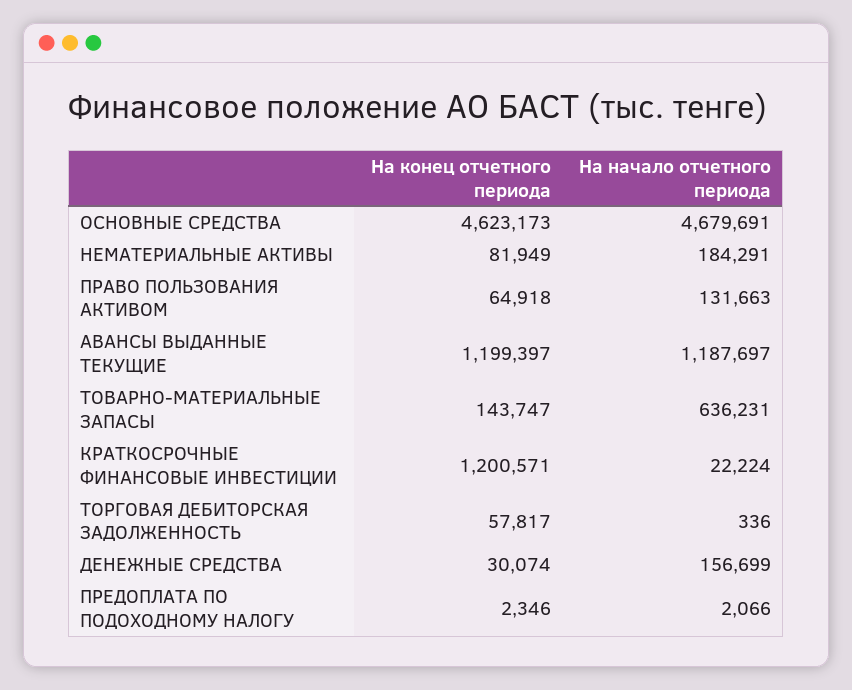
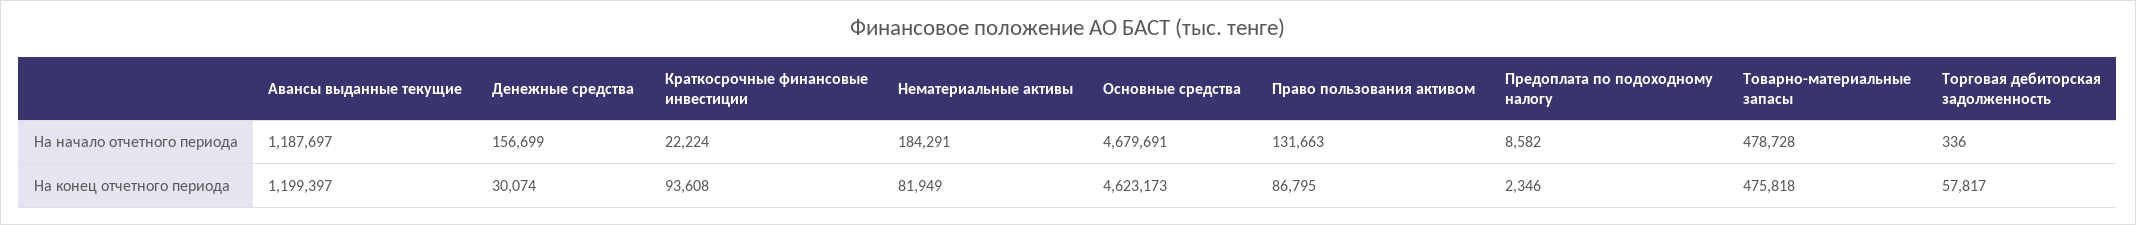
  {
    "На конец отчетного периода": {
      "ОСНОВНЫЕ СРЕДСТВА": 4623173,
      "НЕМАТЕРИАЛЬНЫЕ АКТИВЫ": 81949,
-     "ПРАВО ПОЛЬЗОВАНИЯ АКТИВОМ": 64918,
+     "ПРАВО ПОЛЬЗОВАНИЯ АКТИВОМ": 86795,
      "АВАНСЫ ВЫДАННЫЕ ТЕКУЩИЕ": 1199397,
-     "ТОВАРНО-МАТЕРИАЛЬНЫЕ ЗАПАСЫ": 143747,
+     "ТОВАРНО-МАТЕРИАЛЬНЫЕ ЗАПАСЫ": 475818,
-     "КРАТКОСРОЧНЫЕ ФИНАНСОВЫЕ ИНВЕСТИЦИИ": 1200571,
+     "КРАТКОСРОЧНЫЕ ФИНАНСОВЫЕ ИНВЕСТИЦИИ": 93608,
      "ТОРГОВАЯ ДЕБИТОРСКАЯ ЗАДОЛЖЕННОСТЬ": 57817,
      "ДЕНЕЖНЫЕ СРЕДСТВА": 30074,
      "ПРЕДОПЛАТА ПО ПОДОХОДНОМУ НАЛОГУ": 2346
    },
    "На начало отчетного периода": {
      "ОСНОВНЫЕ СРЕДСТВА": 4679691,
      "НЕМАТЕРИАЛЬНЫЕ АКТИВЫ": 184291,
      "ПРАВО ПОЛЬЗОВАНИЯ АКТИВОМ": 131663,
      "АВАНСЫ ВЫДАННЫЕ ТЕКУЩИЕ": 1187697,
-     "ТОВАРНО-МАТЕРИАЛЬНЫЕ ЗАПАСЫ": 636231,
+     "ТОВАРНО-МАТЕРИАЛЬНЫЕ ЗАПАСЫ": 478728,
      "КРАТКОСРОЧНЫЕ ФИНАНСОВЫЕ ИНВЕСТИЦИИ": 22224,
      "ТОРГОВАЯ ДЕБИТОРСКАЯ ЗАДОЛЖЕННОСТЬ": 336,
      "ДЕНЕЖНЫЕ СРЕДСТВА": 156699,
-     "ПРЕДОПЛАТА ПО ПОДОХОДНОМУ НАЛОГУ": 2066
+     "ПРЕДОПЛАТА ПО ПОДОХОДНОМУ НАЛОГУ": 8582
    }
  }

